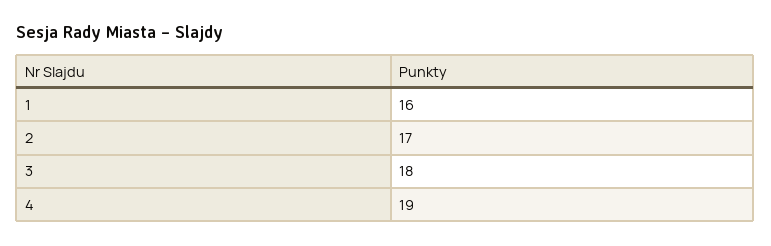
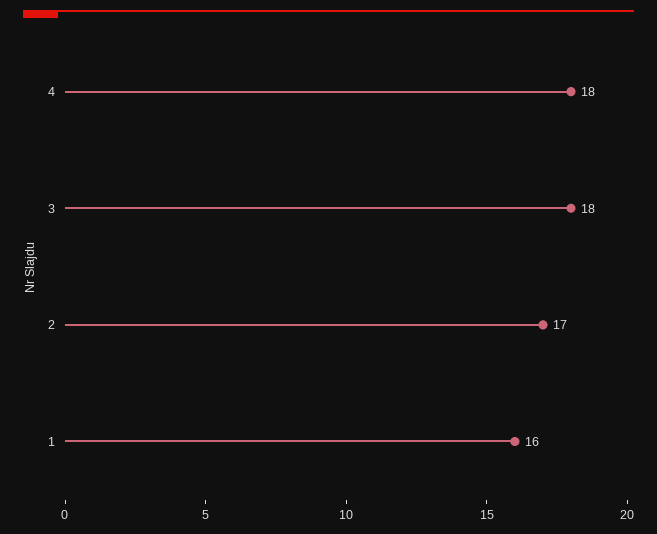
  {
    "1": 16,
    "2": 17,
    "3": 18,
-   "4": 19
+   "4": 18
  }

